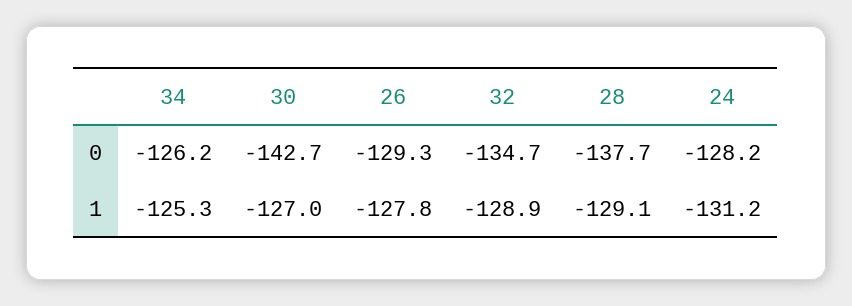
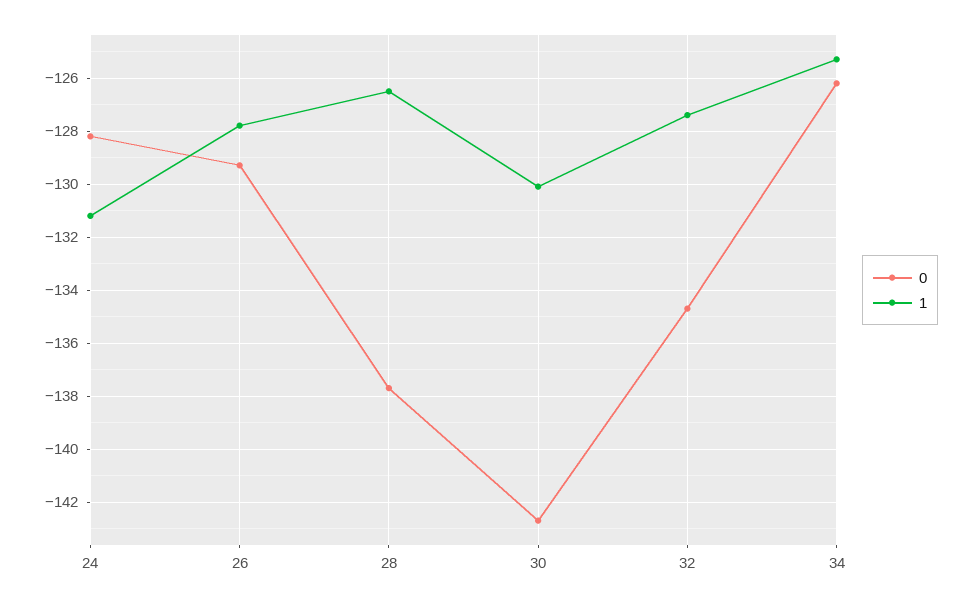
  {
    "0": {
      "34": -126.2,
      "30": -142.7,
      "26": -129.3,
      "32": -134.7,
      "28": -137.7,
      "24": -128.2
    },
    "1": {
      "34": -125.3,
-     "30": -127,
+     "30": -130,
      "26": -127.8,
-     "32": -128.9,
+     "32": -127.5,
-     "28": -129.1,
+     "28": -126.5,
      "24": -131.2
    }
  }

